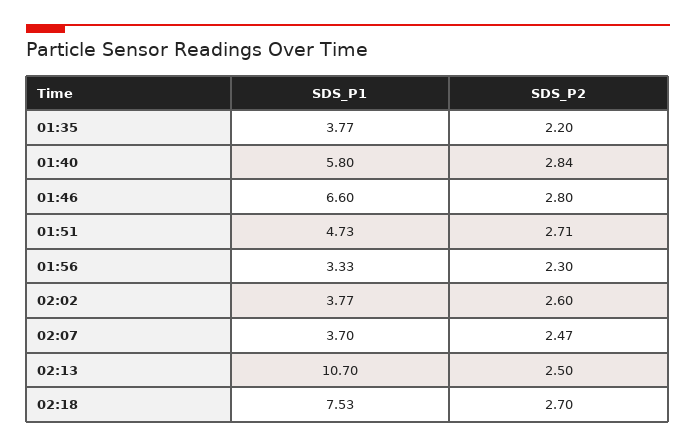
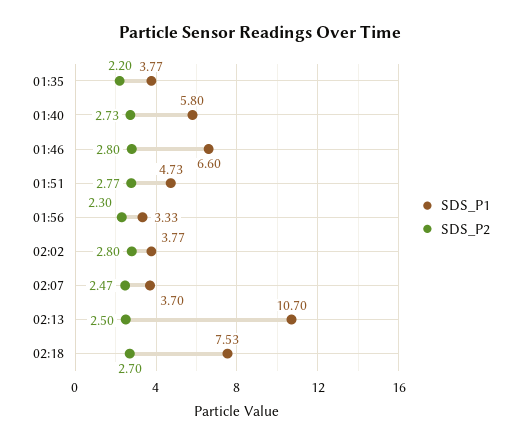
  {
    "SDS_P1": {
      "01:35": 3.77,
      "01:40": 5.8,
      "01:46": 6.6,
      "01:51": 4.73,
      "01:56": 3.33,
      "02:02": 3.77,
      "02:07": 3.7,
      "02:13": 10.7,
      "02:18": 7.53
    },
    "SDS_P2": {
      "01:35": 2.2,
-     "01:40": 2.84,
+     "01:40": 2.73,
      "01:46": 2.8,
-     "01:51": 2.71,
+     "01:51": 2.77,
      "01:56": 2.3,
-     "02:02": 2.6,
+     "02:02": 2.8,
      "02:07": 2.47,
      "02:13": 2.5,
      "02:18": 2.7
    }
  }

